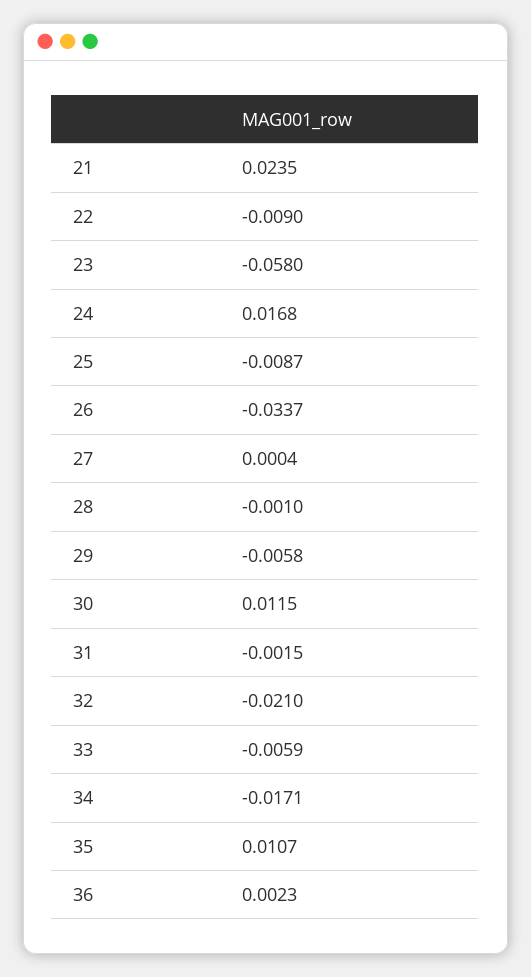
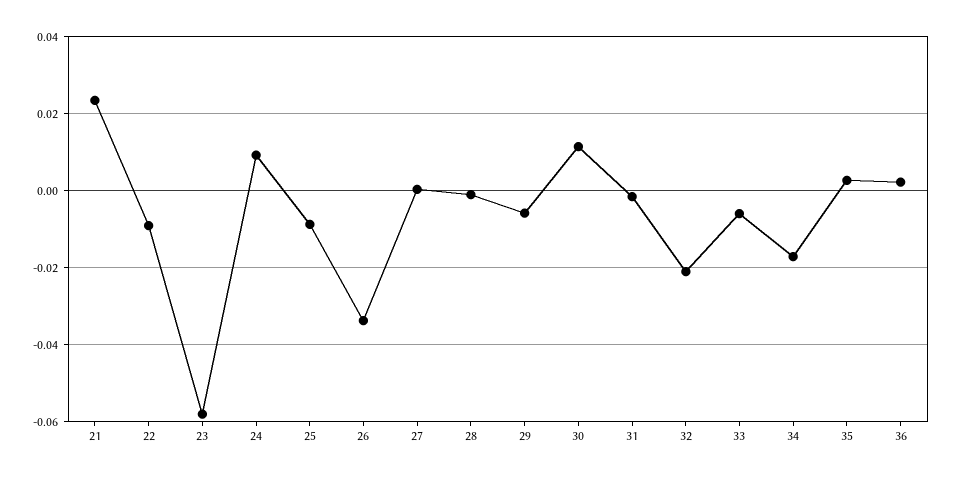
  {
    "21": 0.0235,
    "22": -0.009,
    "23": -0.058,
-   "24": 0.0168,
+   "24": 0.01,
    "25": -0.0087,
    "26": -0.0337,
    "27": 0.0004,
    "28": -0.001,
    "29": -0.0058,
    "30": 0.0115,
    "31": -0.0015,
    "32": -0.021,
    "33": -0.0059,
    "34": -0.0171,
-   "35": 0.0107,
+   "35": 0.002,
    "36": 0.0023
  }

